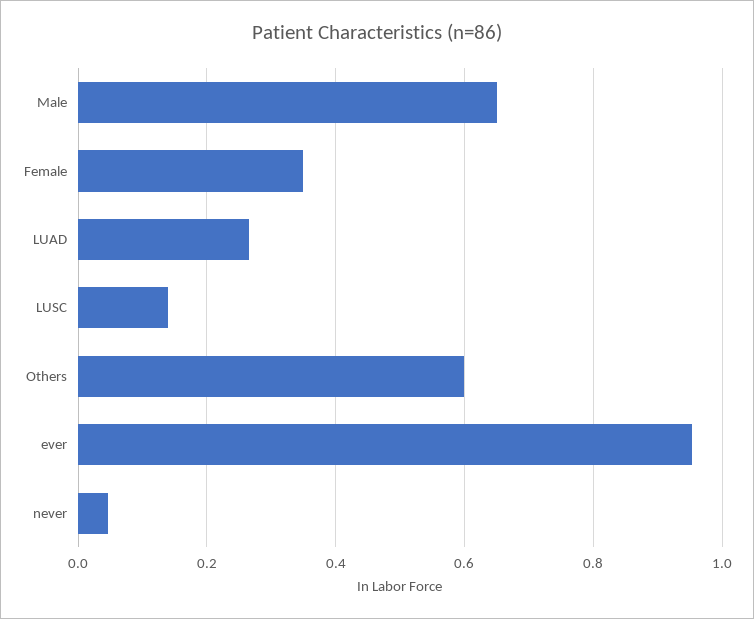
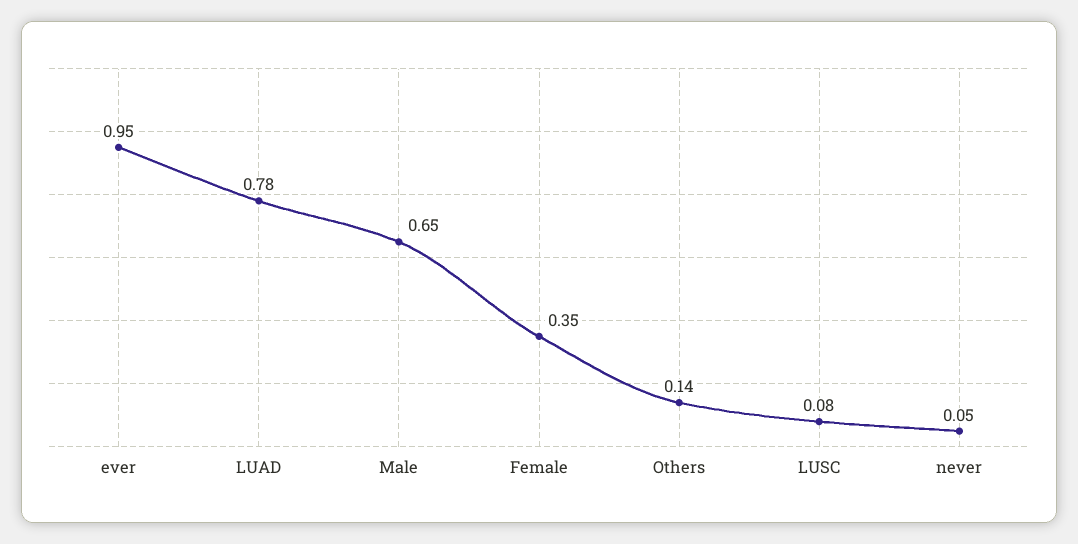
  {
    "Male": 0.65,
    "Female": 0.35,
-   "LUAD": 0.26,
+   "LUAD": 0.78,
-   "LUSC": 0.14,
+   "LUSC": 0.08,
-   "Others": 0.6,
+   "Others": 0.14,
    "ever": 0.95,
    "never": 0.05
  }

